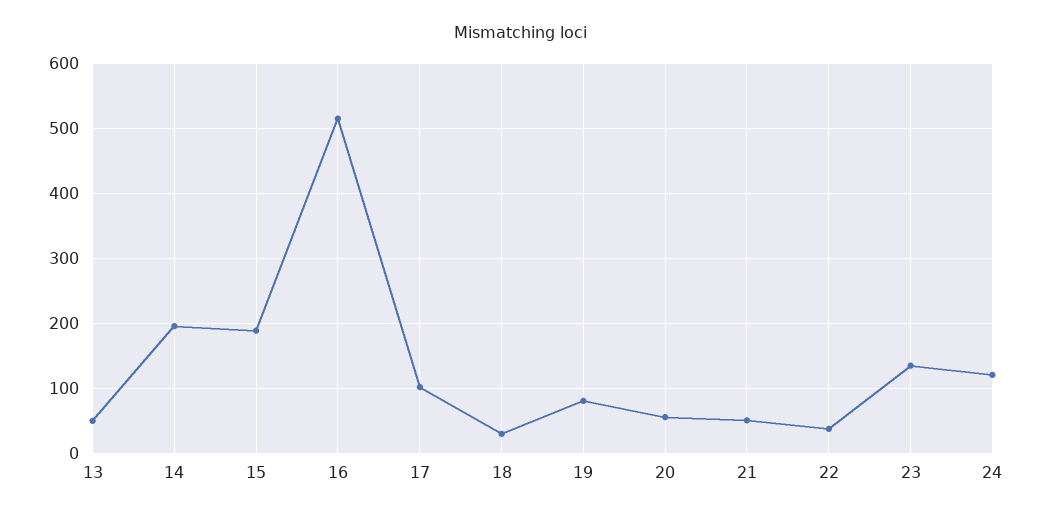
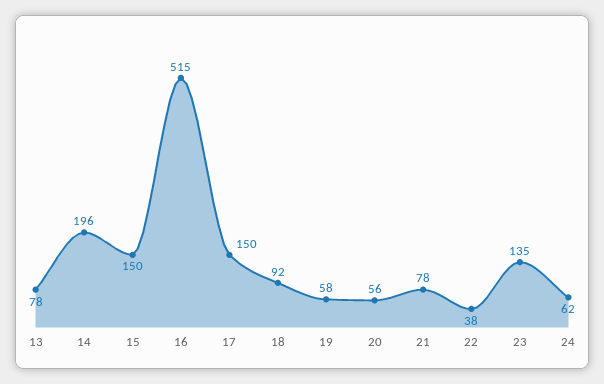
  {
-   "13": 50,
+   "13": 78,
    "14": 196,
-   "15": 190,
+   "15": 150,
    "16": 515,
-   "17": 100,
+   "17": 150,
-   "18": 30,
+   "18": 92,
-   "19": 80,
+   "19": 58,
    "20": 56,
-   "21": 50,
+   "21": 78,
    "22": 38,
    "23": 135,
-   "24": 120
+   "24": 62
  }

